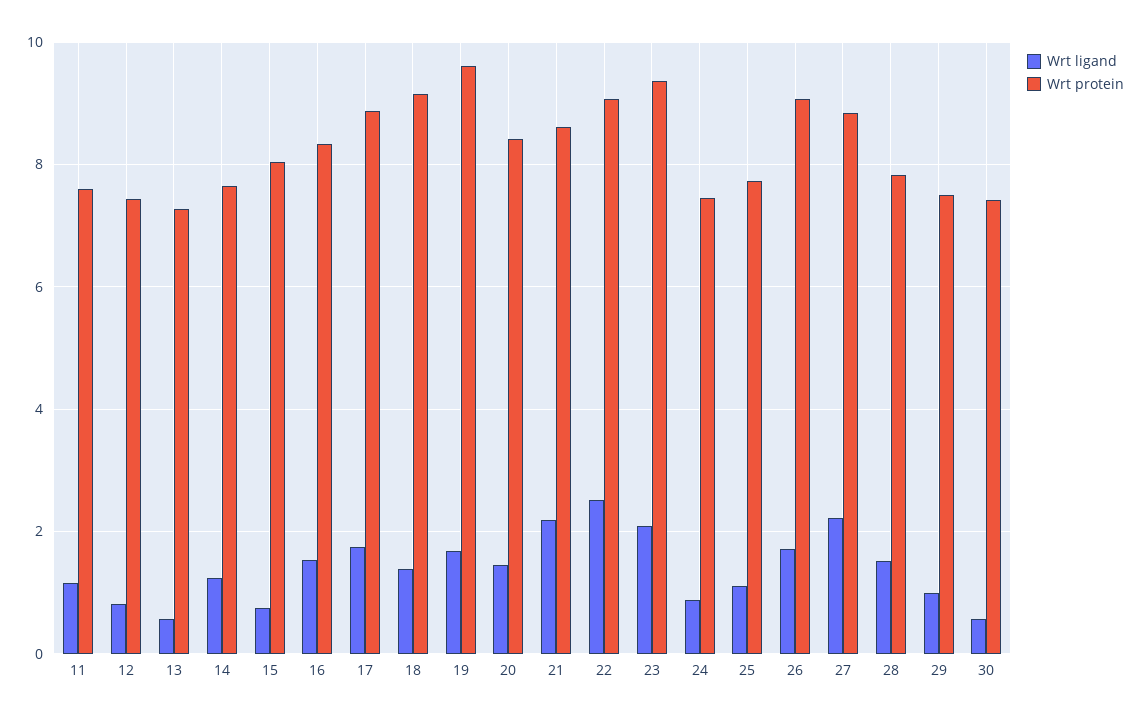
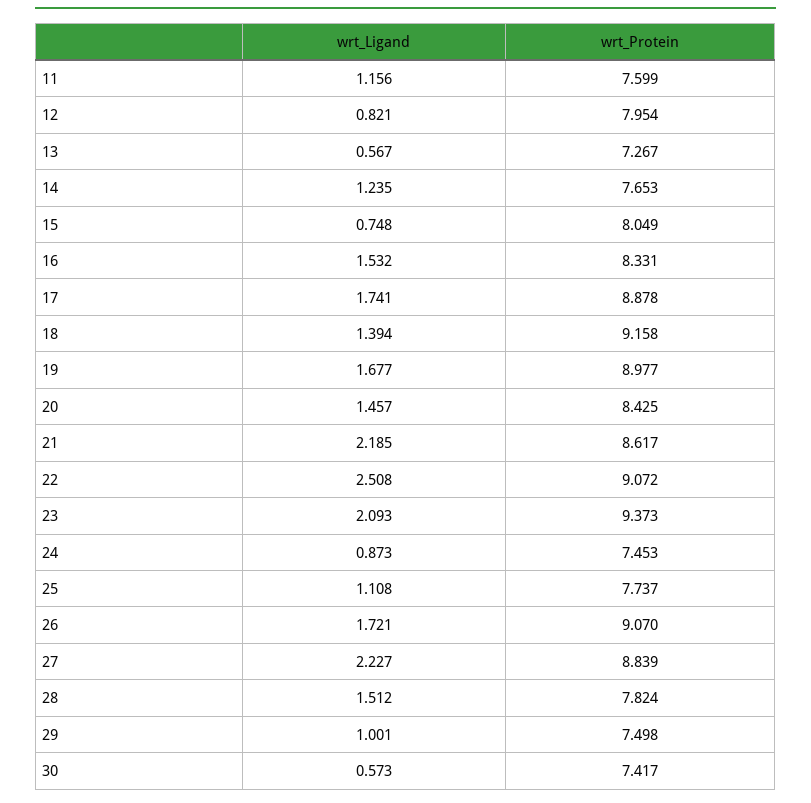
  {
    "Wrt ligand": {
      "11": 1.156,
      "12": 0.821,
      "13": 0.567,
      "14": 1.235,
      "15": 0.748,
      "16": 1.532,
      "17": 1.741,
      "18": 1.394,
      "19": 1.677,
      "20": 1.457,
      "21": 2.185,
      "22": 2.508,
      "23": 2.093,
      "24": 0.873,
      "25": 1.108,
      "26": 1.721,
      "27": 2.227,
      "28": 1.512,
      "29": 1.001,
      "30": 0.573
    },
    "Wrt protein": {
      "11": 7.599,
-     "12": 7.4,
+     "12": 7.954,
      "13": 7.267,
      "14": 7.653,
      "15": 8.049,
      "16": 8.331,
      "17": 8.878,
      "18": 9.158,
-     "19": 9.6,
+     "19": 8.977,
      "20": 8.425,
      "21": 8.617,
      "22": 9.072,
      "23": 9.373,
      "24": 7.453,
      "25": 7.737,
      "26": 9.07,
      "27": 8.839,
      "28": 7.824,
      "29": 7.498,
      "30": 7.417
    }
  }

